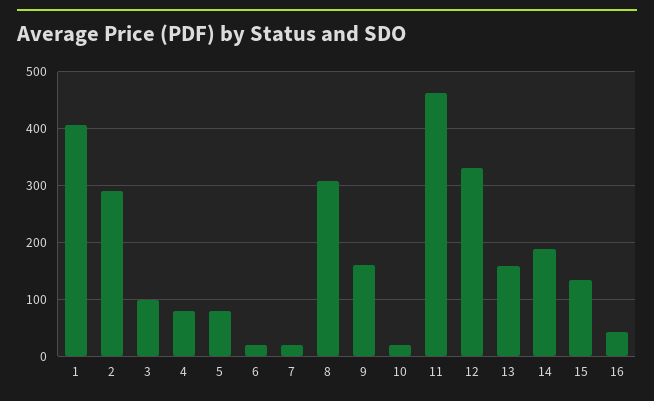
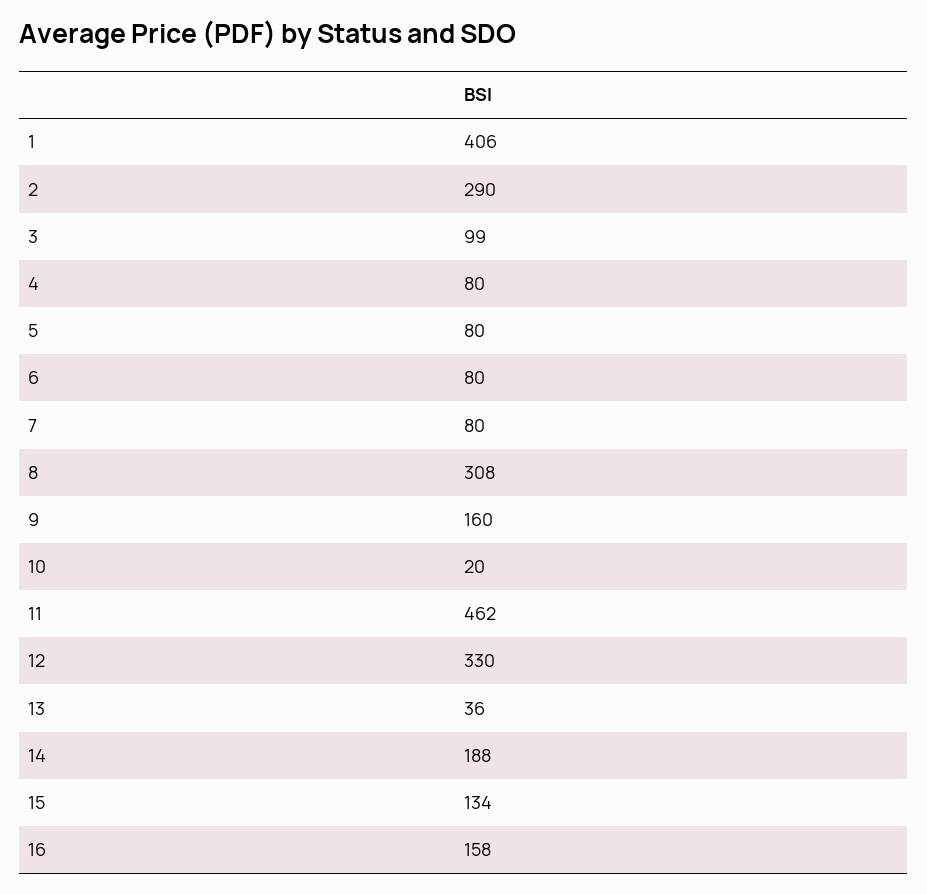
  {
    "1": 406,
    "2": 290,
    "3": 99,
    "4": 80,
    "5": 80,
-   "6": 20,
+   "6": 80,
-   "7": 20,
+   "7": 80,
    "8": 308,
    "9": 160,
    "10": 20,
    "11": 462,
    "12": 330,
-   "13": 160,
+   "13": 36,
    "14": 188,
    "15": 134,
-   "16": 40
+   "16": 158
  }

